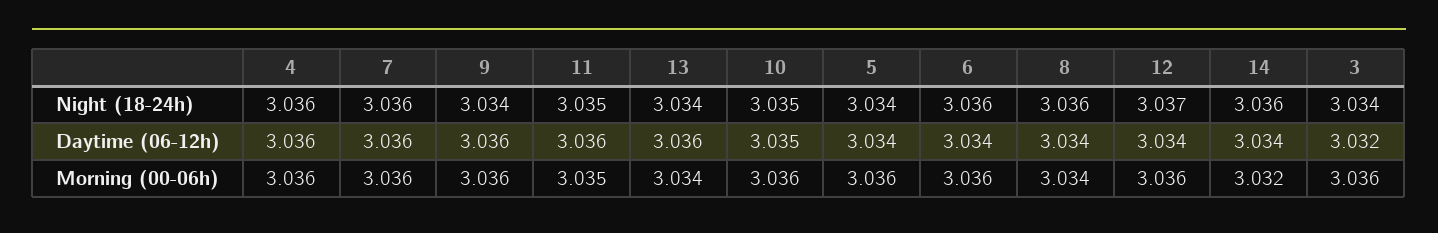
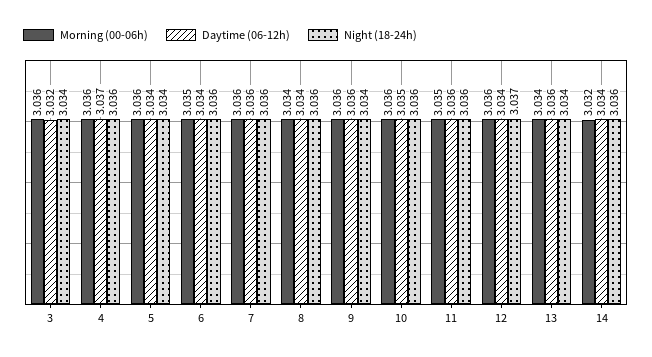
  {
    "Night (18-24h)": {
      "4": 3.036,
      "7": 3.036,
      "9": 3.034,
-     "11": 3.035,
+     "11": 3.036,
      "13": 3.034,
-     "10": 3.035,
+     "10": 3.036,
      "5": 3.034,
      "6": 3.036,
      "8": 3.036,
      "12": 3.037,
      "14": 3.036,
      "3": 3.034
    },
    "Daytime (06-12h)": {
-     "4": 3.036,
+     "4": 3.037,
      "7": 3.036,
      "9": 3.036,
      "11": 3.036,
      "13": 3.036,
      "10": 3.035,
      "5": 3.034,
      "6": 3.034,
      "8": 3.034,
      "12": 3.034,
      "14": 3.034,
      "3": 3.032
    },
    "Morning (00-06h)": {
      "4": 3.036,
      "7": 3.036,
      "9": 3.036,
      "11": 3.035,
      "13": 3.034,
      "10": 3.036,
      "5": 3.036,
-     "6": 3.036,
+     "6": 3.035,
      "8": 3.034,
      "12": 3.036,
      "14": 3.032,
      "3": 3.036
    }
  }

